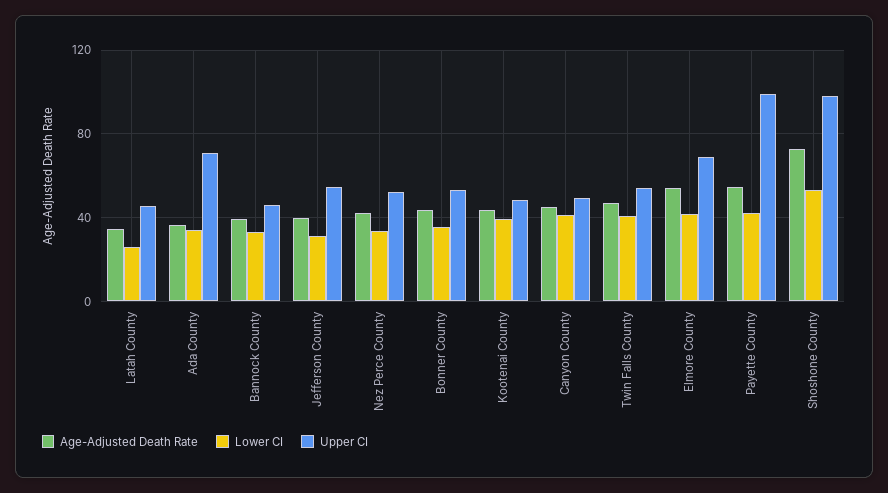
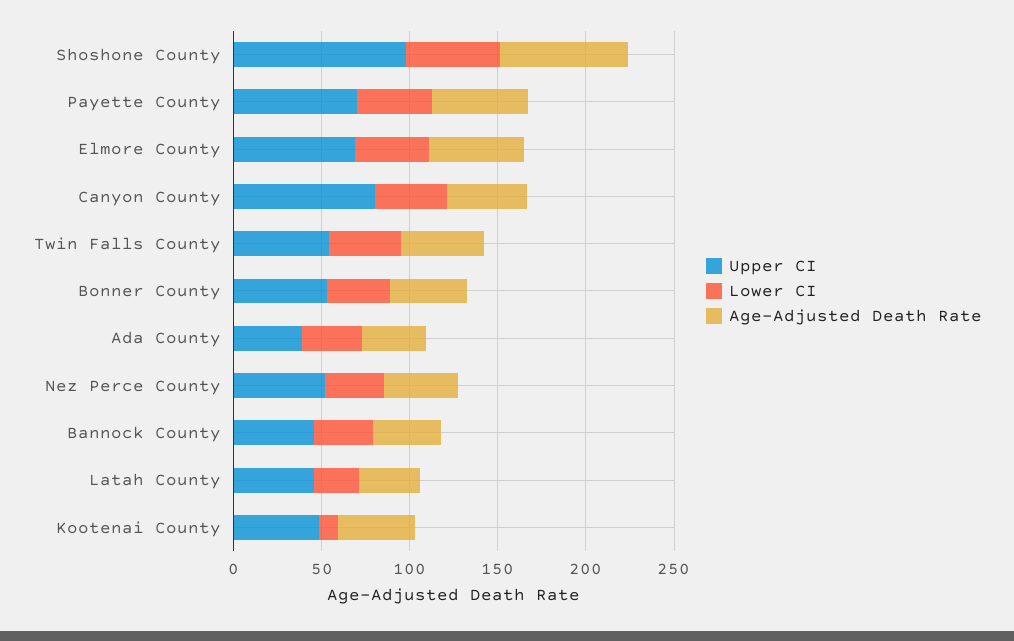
  {
    "Age-Adjusted Death Rate": {
      "Latah County": 35,
      "Ada County": 35,
      "Bannock County": 40,
-     "Jefferson County": 40,
      "Nez Perce County": 40,
      "Bonner County": 45,
      "Kootenai County": 45,
      "Canyon County": 45,
      "Twin Falls County": 45,
      "Elmore County": 55,
      "Payette County": 55,
      "Shoshone County": 75
    },
    "Lower CI": {
      "Latah County": 25,
      "Ada County": 35,
      "Bannock County": 35,
-     "Jefferson County": 30,
      "Nez Perce County": 35,
      "Bonner County": 35,
-     "Kootenai County": 40,
+     "Kootenai County": 10,
      "Canyon County": 40,
      "Twin Falls County": 40,
      "Elmore County": 40,
      "Payette County": 40,
      "Shoshone County": 55
    },
    "Upper CI": {
      "Latah County": 45,
-     "Ada County": 70,
+     "Ada County": 40,
      "Bannock County": 45,
-     "Jefferson County": 55,
      "Nez Perce County": 50,
      "Bonner County": 55,
      "Kootenai County": 50,
-     "Canyon County": 50,
+     "Canyon County": 80,
      "Twin Falls County": 55,
      "Elmore County": 70,
-     "Payette County": 100,
+     "Payette County": 70,
      "Shoshone County": 100
    }
  }

